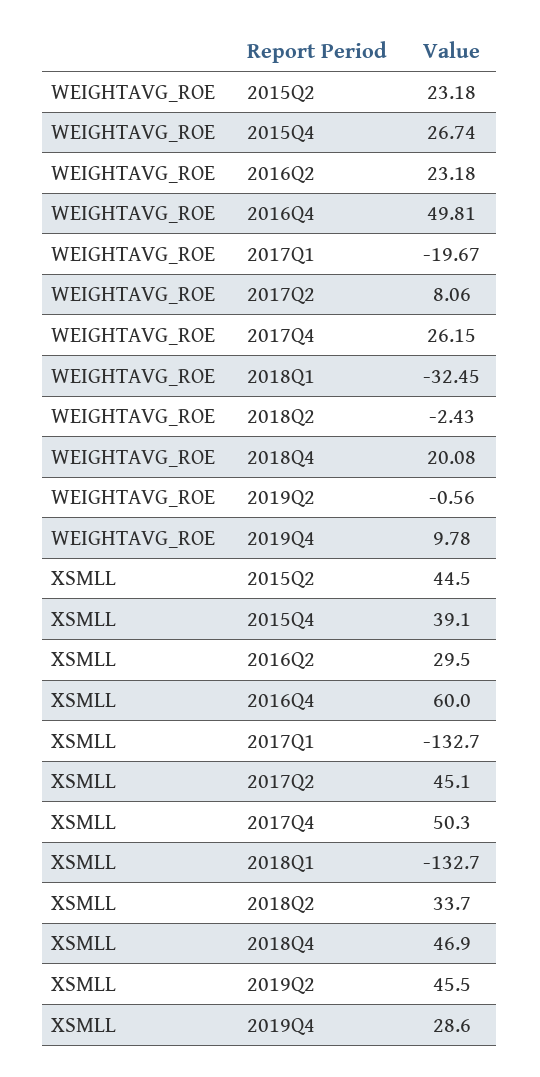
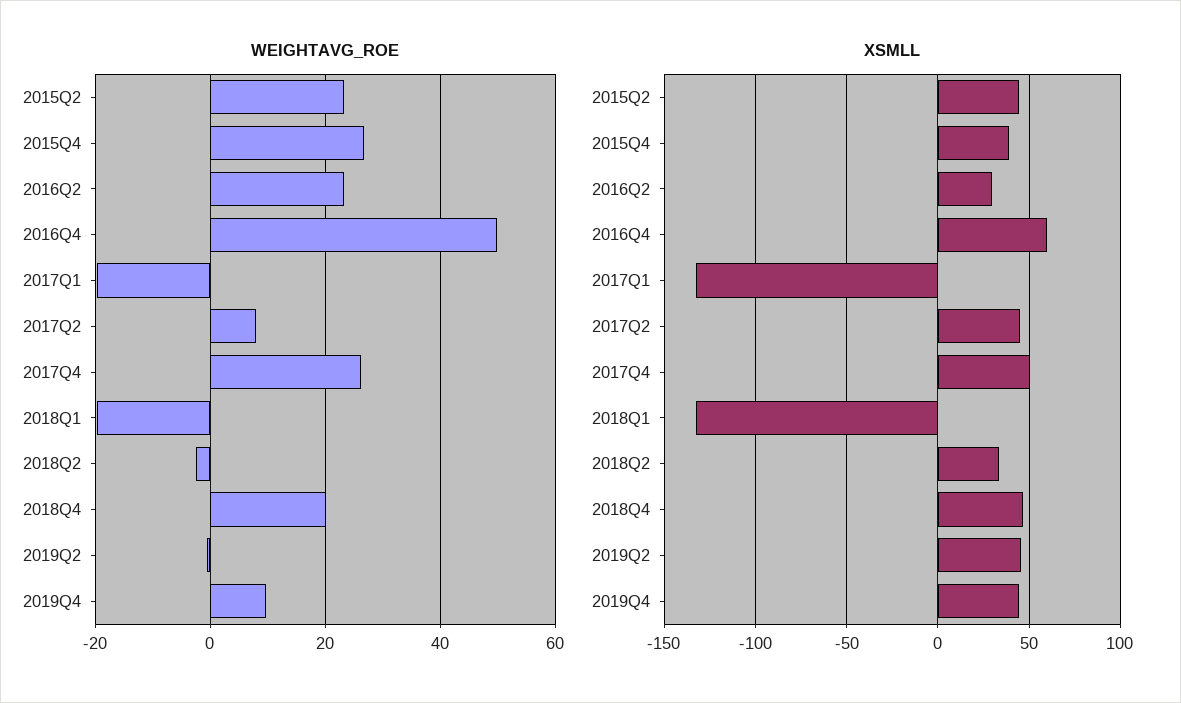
  {
    "WEIGHTAVG_ROE": {
      "2015Q2": 23.18,
      "2015Q4": 26.74,
      "2016Q2": 23.18,
      "2016Q4": 49.81,
      "2017Q1": -19.67,
      "2017Q2": 8.06,
      "2017Q4": 26.15,
-     "2018Q1": -32.45,
+     "2018Q1": -20,
      "2018Q2": -2.43,
      "2018Q4": 20.08,
      "2019Q2": -0.56,
      "2019Q4": 9.78
    },
    "XSMLL": {
      "2015Q2": 44.5,
      "2015Q4": 39.1,
      "2016Q2": 29.5,
      "2016Q4": 60,
      "2017Q1": -132.7,
      "2017Q2": 45.1,
      "2017Q4": 50.3,
      "2018Q1": -132.7,
      "2018Q2": 33.7,
      "2018Q4": 46.9,
      "2019Q2": 45.5,
-     "2019Q4": 28.6
+     "2019Q4": 45
    }
  }

